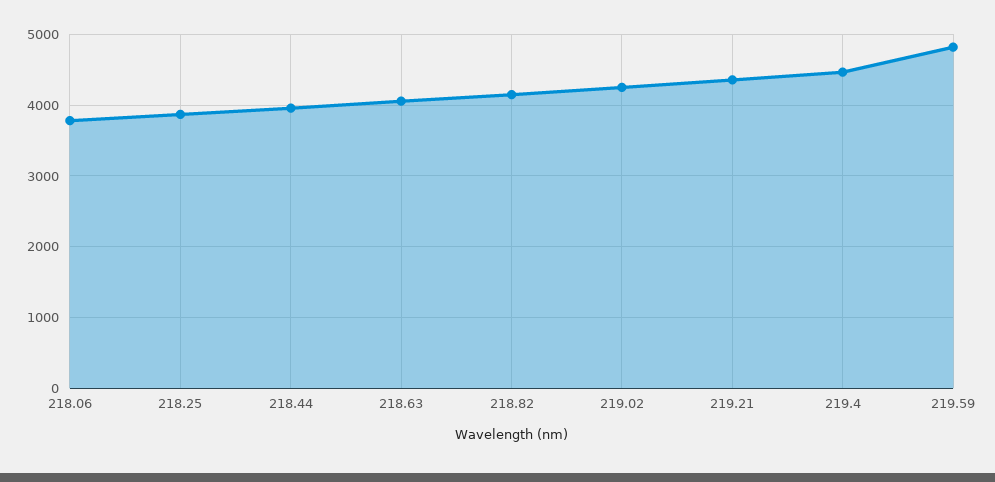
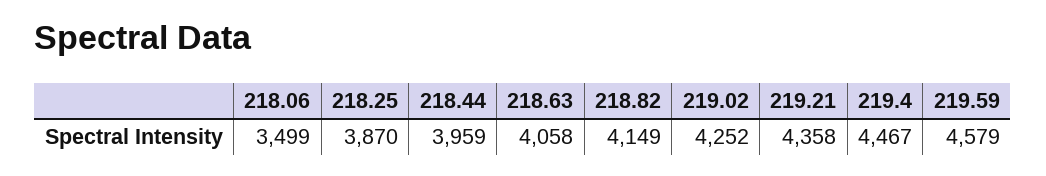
  {
-   "218.06": 3800,
+   "218.06": 3499,
    "218.25": 3870,
    "218.44": 3959,
    "218.63": 4058,
    "218.82": 4149,
    "219.02": 4252,
    "219.21": 4358,
    "219.4": 4467,
-   "219.59": 4800
+   "219.59": 4579
  }

